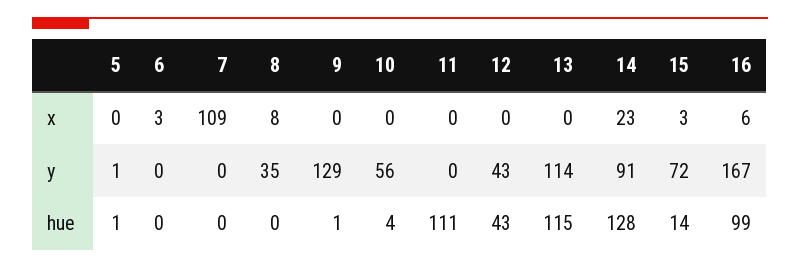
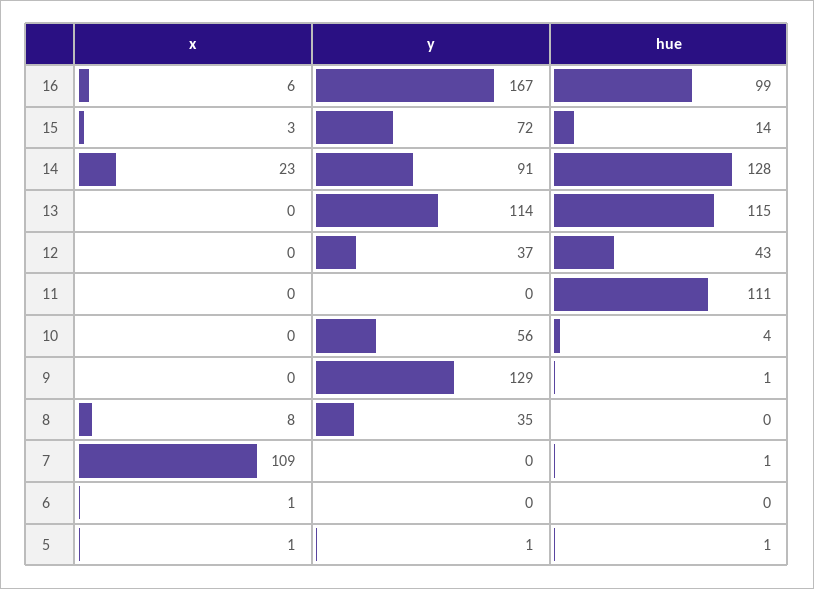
  {
    "5": {
-     "x": 0,
+     "x": 1,
      "y": 1,
      "hue": 1
    },
    "6": {
-     "x": 3,
+     "x": 1,
      "y": 0,
      "hue": 0
    },
    "7": {
      "x": 109,
      "y": 0,
-     "hue": 0
+     "hue": 1
    },
    "8": {
      "x": 8,
      "y": 35,
      "hue": 0
    },
    "9": {
      "x": 0,
      "y": 129,
      "hue": 1
    },
    "10": {
      "x": 0,
      "y": 56,
      "hue": 4
    },
    "11": {
      "x": 0,
      "y": 0,
      "hue": 111
    },
    "12": {
      "x": 0,
-     "y": 43,
+     "y": 37,
      "hue": 43
    },
    "13": {
      "x": 0,
      "y": 114,
      "hue": 115
    },
    "14": {
      "x": 23,
      "y": 91,
      "hue": 128
    },
    "15": {
      "x": 3,
      "y": 72,
      "hue": 14
    },
    "16": {
      "x": 6,
      "y": 167,
      "hue": 99
    }
  }

